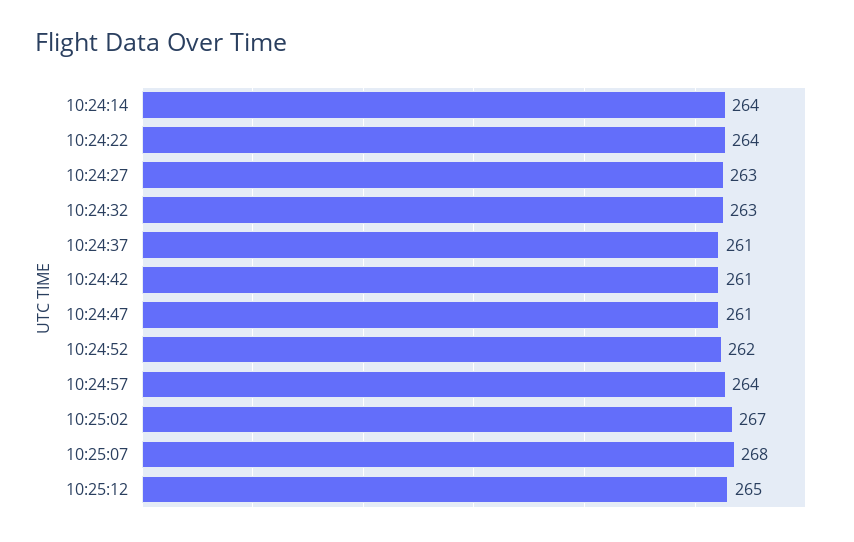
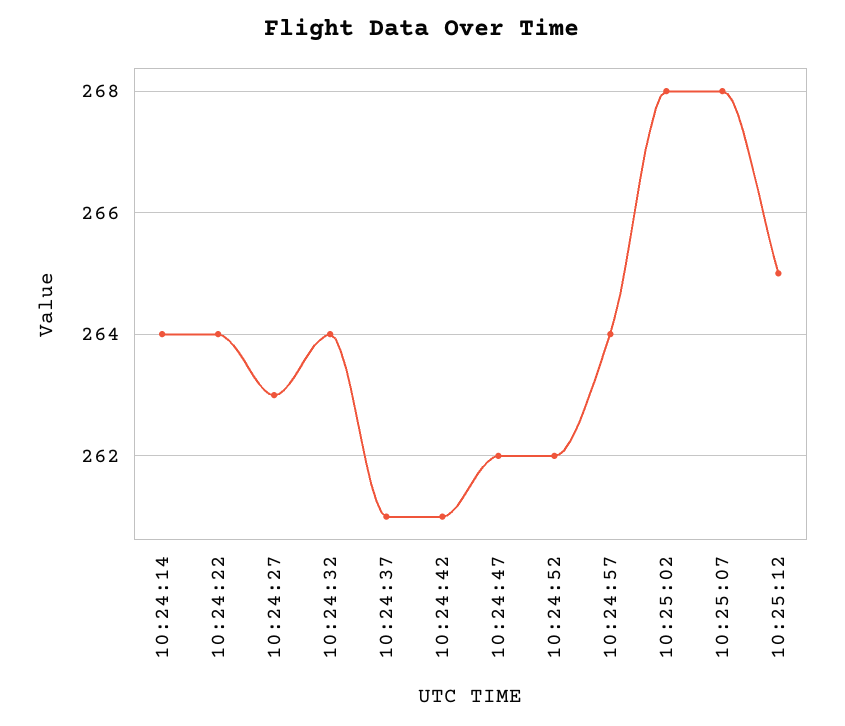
  {
    "10:24:14": 264,
    "10:24:22": 264,
    "10:24:27": 263,
-   "10:24:32": 263,
+   "10:24:32": 264,
    "10:24:37": 261,
    "10:24:42": 261,
-   "10:24:47": 261,
+   "10:24:47": 262,
    "10:24:52": 262,
    "10:24:57": 264,
-   "10:25:02": 267,
+   "10:25:02": 268,
    "10:25:07": 268,
    "10:25:12": 265
  }

